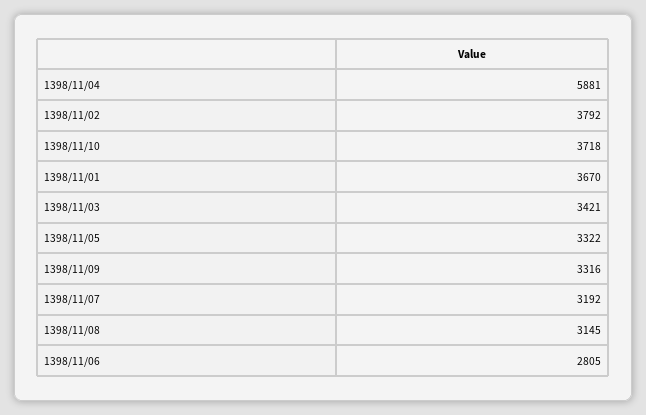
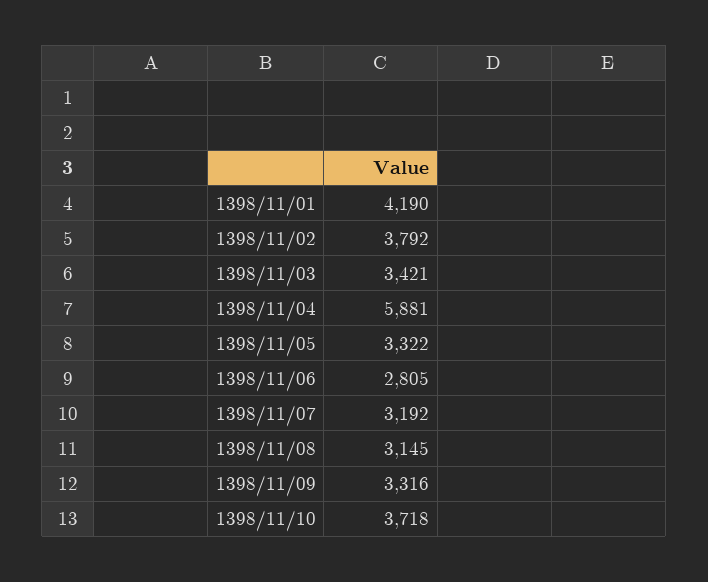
  {
    "1398/11/04": 5881,
    "1398/11/02": 3792,
    "1398/11/10": 3718,
-   "1398/11/01": 3670,
+   "1398/11/01": 4190,
    "1398/11/03": 3421,
    "1398/11/05": 3322,
    "1398/11/09": 3316,
    "1398/11/07": 3192,
    "1398/11/08": 3145,
    "1398/11/06": 2805
  }

